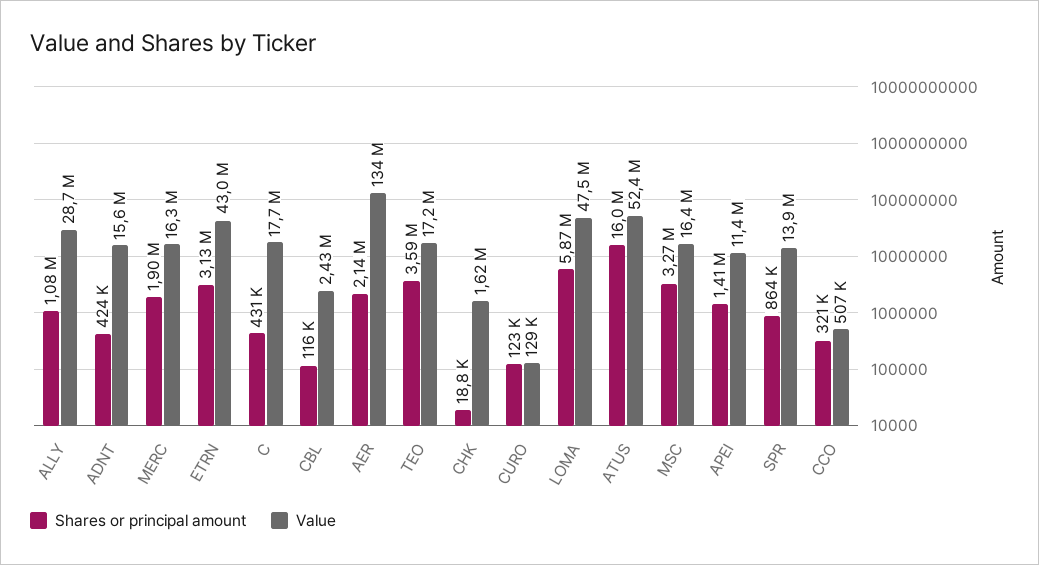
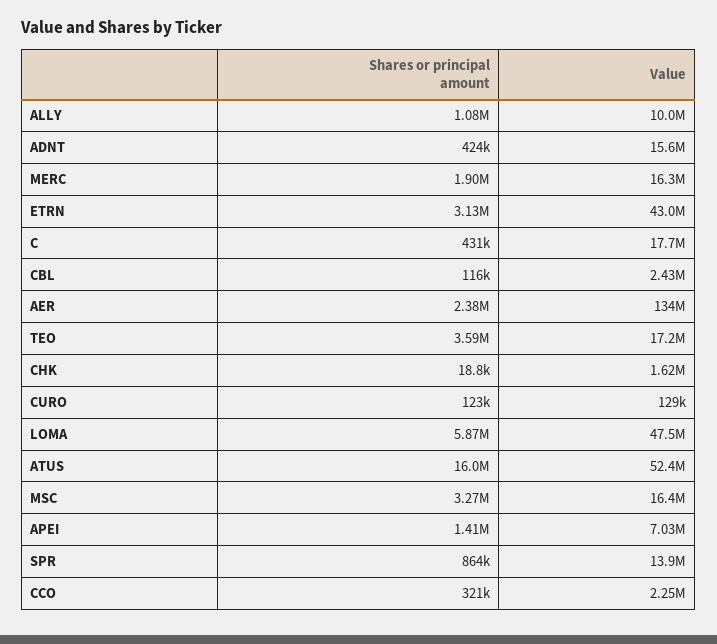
  {
    "Shares or principal amount": {
      "ALLY": 1080000,
      "ADNT": 424000,
      "MERC": 1900000,
      "ETRN": 3130000,
      "C": 431000,
      "CBL": 116000,
-     "AER": 2140000,
+     "AER": 2380000,
      "TEO": 3590000,
      "CHK": 18800,
      "CURO": 123000,
      "LOMA": 5870000,
      "ATUS": 16000000,
      "MSC": 3270000,
      "APEI": 1410000,
      "SPR": 864000,
      "CCO": 321000
    },
    "Value": {
-     "ALLY": 28700000,
+     "ALLY": 10000000,
      "ADNT": 15600000,
      "MERC": 16300000,
      "ETRN": 43000000,
      "C": 17700000,
      "CBL": 2430000,
      "AER": 134000000,
      "TEO": 17200000,
      "CHK": 1620000,
      "CURO": 129000,
      "LOMA": 47500000,
      "ATUS": 52400000,
      "MSC": 16400000,
-     "APEI": 11400000,
+     "APEI": 7030000,
      "SPR": 13900000,
-     "CCO": 507000
+     "CCO": 2250000
    }
  }

